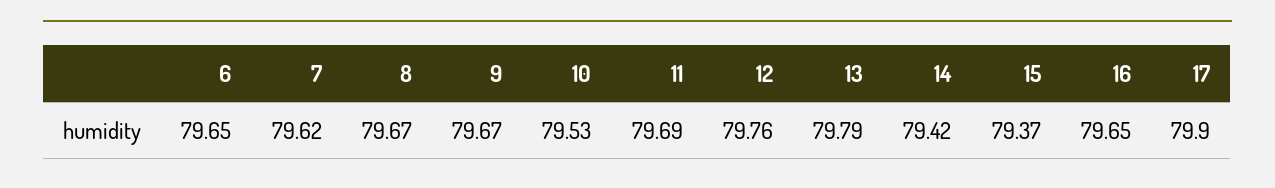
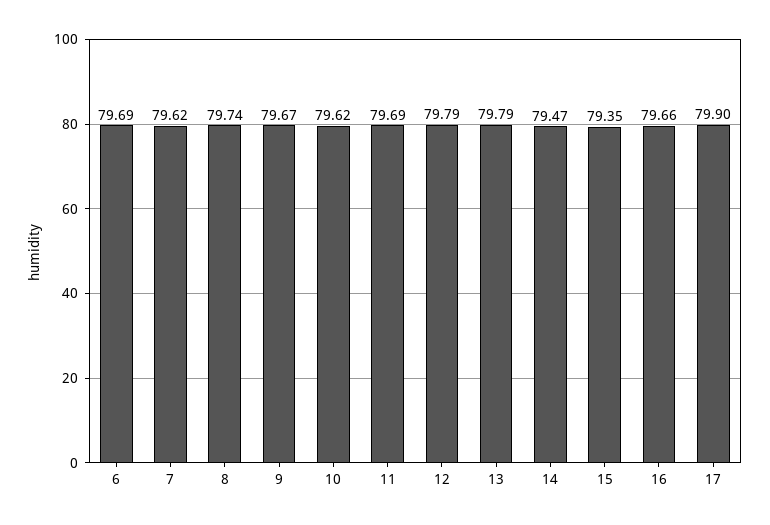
  {
-   "6": 79.65,
+   "6": 79.69,
    "7": 79.62,
-   "8": 79.67,
+   "8": 79.74,
    "9": 79.67,
-   "10": 79.53,
+   "10": 79.62,
    "11": 79.69,
-   "12": 79.76,
+   "12": 79.79,
    "13": 79.79,
-   "14": 79.42,
+   "14": 79.47,
-   "15": 79.37,
+   "15": 79.35,
-   "16": 79.65,
+   "16": 79.66,
    "17": 79.9
  }

